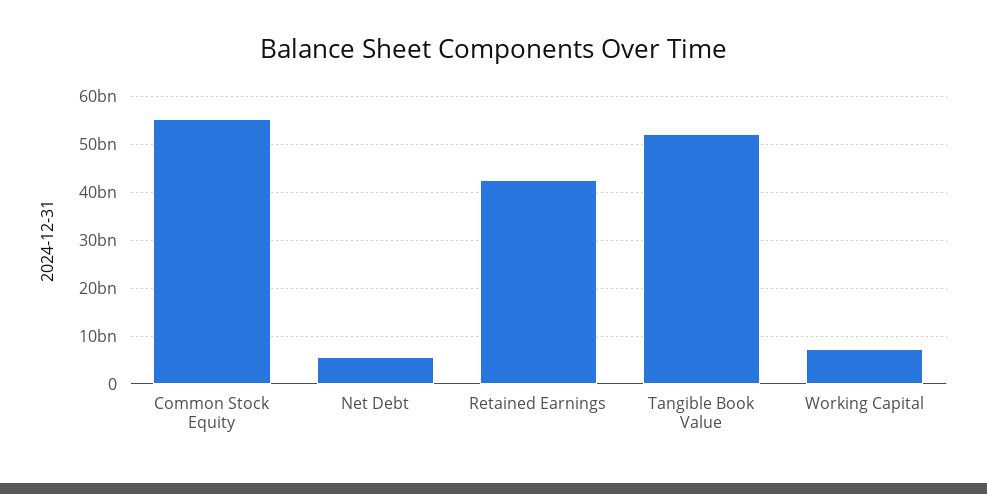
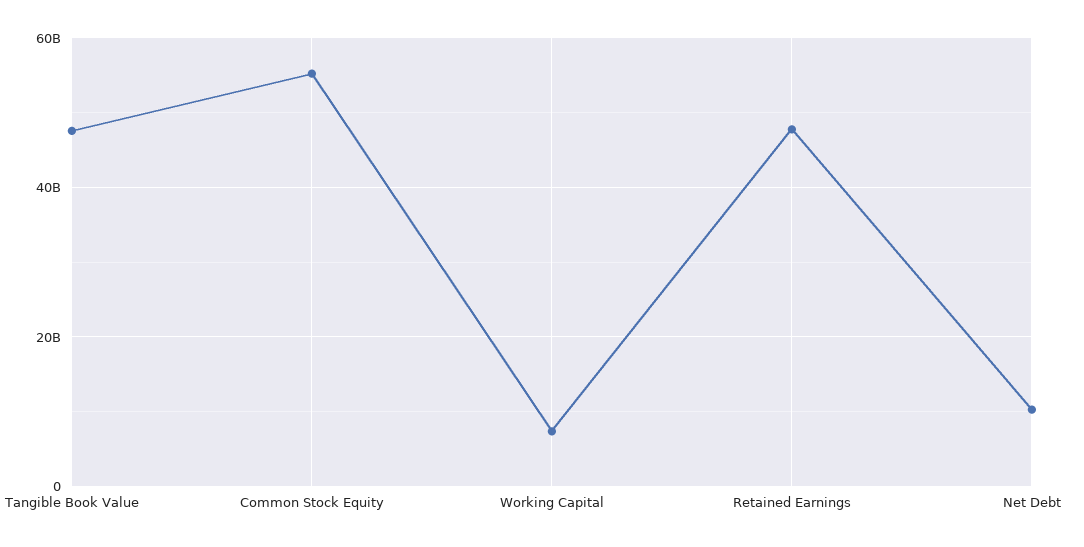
  {
    "Common Stock Equity": 56000000000,
-   "Net Debt": 6000000000,
+   "Net Debt": 10000000000,
-   "Retained Earnings": 42000000000,
+   "Retained Earnings": 48000000000,
-   "Tangible Book Value": 52000000000,
+   "Tangible Book Value": 48000000000,
    "Working Capital": 8000000000
  }

